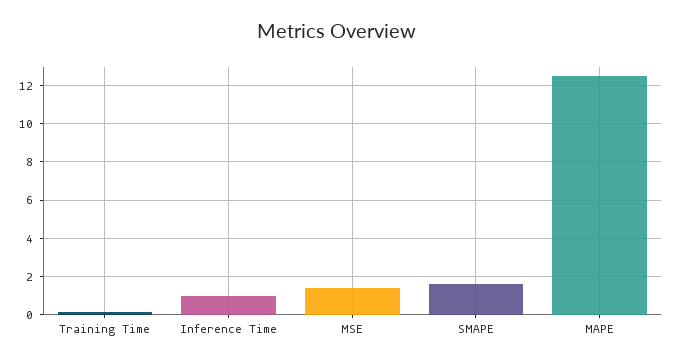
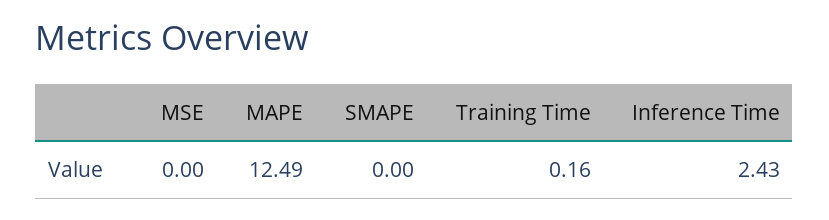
  {
    "Training Time": 0.16,
-   "Inference Time": 1,
+   "Inference Time": 2.43,
-   "MSE": 1.5,
+   "MSE": 0,
-   "SMAPE": 1.5,
+   "SMAPE": 0,
    "MAPE": 12.49
  }

